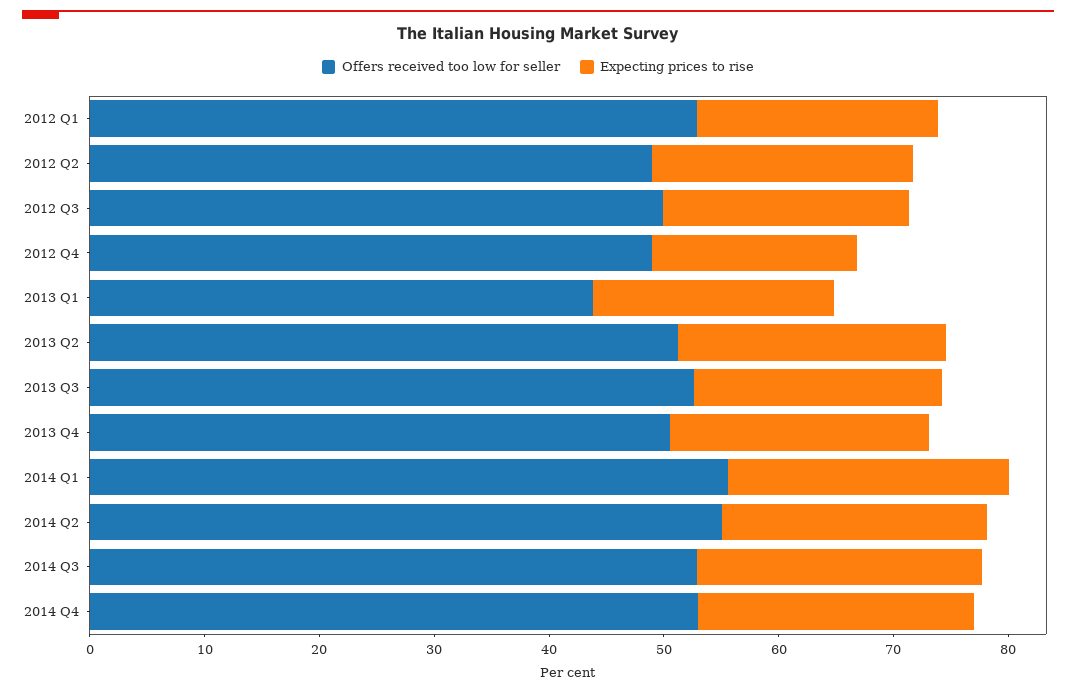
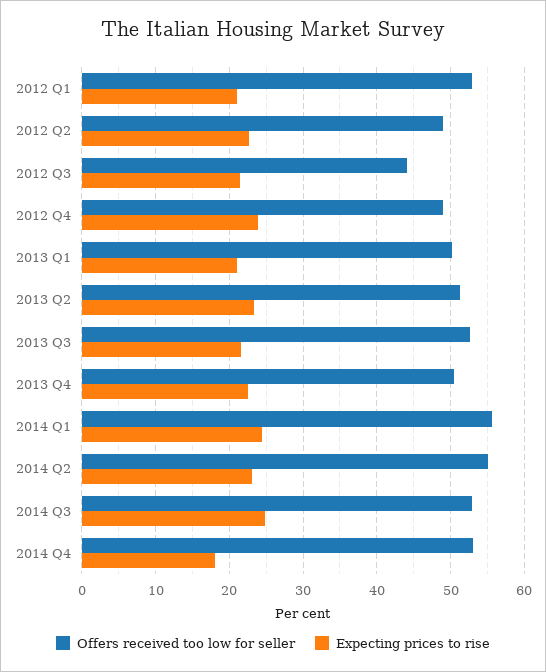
  {
    "Offers received too low for seller": {
      "2012 Q1": 53,
      "2012 Q2": 49,
-     "2012 Q3": 50,
+     "2012 Q3": 44,
      "2012 Q4": 49,
-     "2013 Q1": 44,
+     "2013 Q1": 50,
      "2013 Q2": 51,
      "2013 Q3": 53,
      "2013 Q4": 51,
      "2014 Q1": 56,
      "2014 Q2": 55,
      "2014 Q3": 53,
      "2014 Q4": 53
    },
    "Expecting prices to rise": {
      "2012 Q1": 21,
      "2012 Q2": 23,
      "2012 Q3": 22,
-     "2012 Q4": 18,
+     "2012 Q4": 24,
      "2013 Q1": 21,
      "2013 Q2": 23,
      "2013 Q3": 22,
      "2013 Q4": 23,
      "2014 Q1": 25,
      "2014 Q2": 23,
      "2014 Q3": 25,
-     "2014 Q4": 24
+     "2014 Q4": 18
    }
  }

